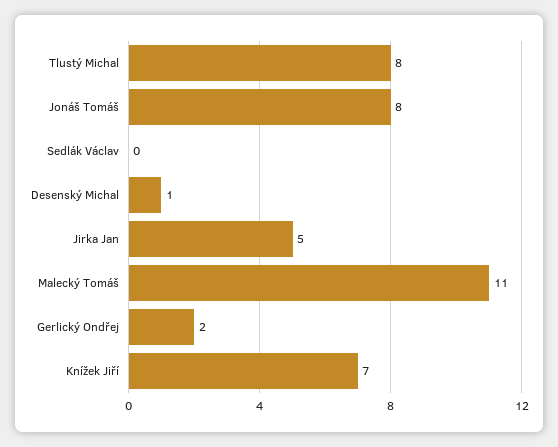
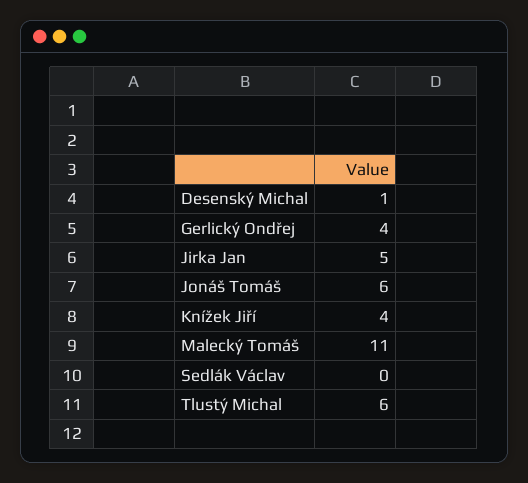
  {
-   "Tlustý Michal": 8,
+   "Tlustý Michal": 6,
-   "Jonáš Tomáš": 8,
+   "Jonáš Tomáš": 6,
    "Sedlák Václav": 0,
    "Desenský Michal": 1,
    "Jirka Jan": 5,
    "Malecký Tomáš": 11,
-   "Gerlický Ondřej": 2,
+   "Gerlický Ondřej": 4,
-   "Knížek Jiří": 7
+   "Knížek Jiří": 4
  }

